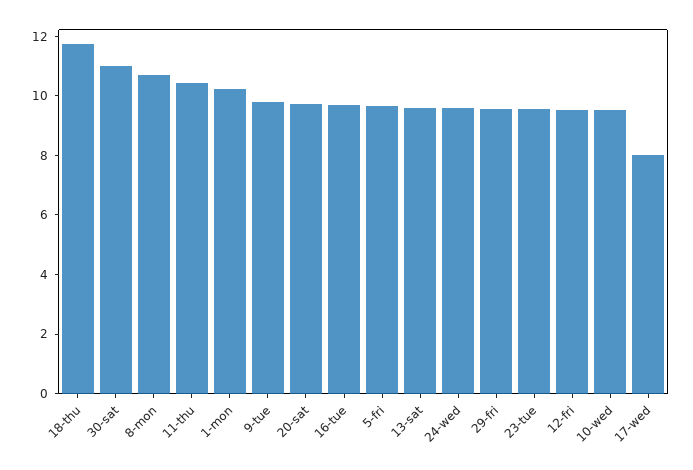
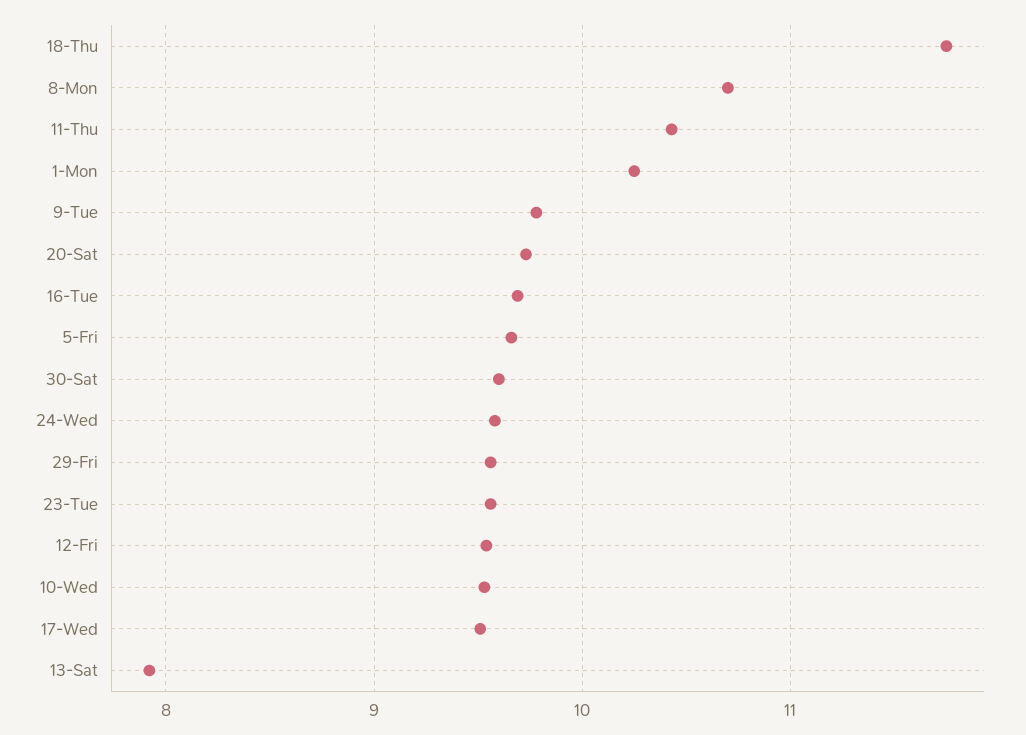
  {
    "18-thu": 11.8,
-   "30-sat": 11,
+   "30-sat": 9.6,
    "8-mon": 10.7,
    "11-thu": 10.4,
    "1-mon": 10.3,
    "9-tue": 9.8,
    "20-sat": 9.7,
    "16-tue": 9.7,
    "5-fri": 9.7,
-   "13-sat": 9.5,
+   "13-sat": 7.9,
    "24-wed": 9.6,
    "29-fri": 9.6,
    "23-tue": 9.6,
    "12-fri": 9.5,
    "10-wed": 9.5,
-   "17-wed": 8
+   "17-wed": 9.5
  }

